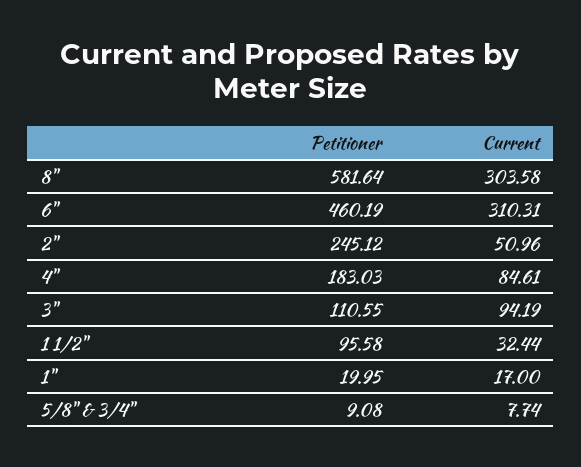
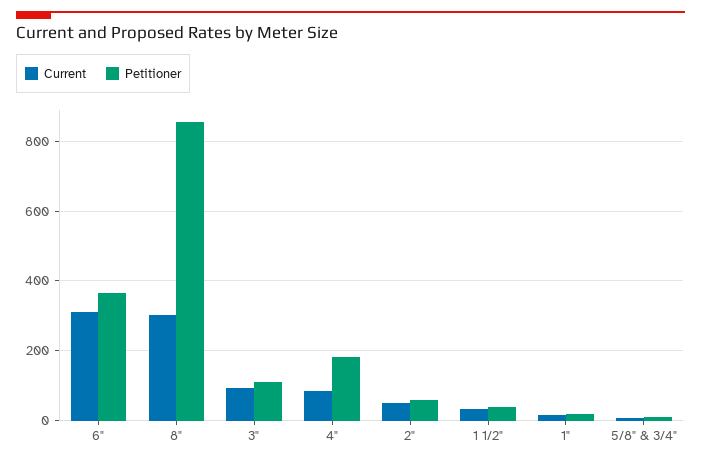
  {
    "Petitioner": {
-     "8\"": 581.64,
+     "8\"": 860,
-     "6\"": 460.19,
+     "6\"": 360,
-     "2\"": 245.12,
+     "2\"": 60,
      "4\"": 183.03,
      "3\"": 110.55,
-     "1 1/2\"": 95.58,
+     "1 1/2\"": 40,
      "1\"": 19.95,
      "5/8\" & 3/4\"": 9.08
    },
    "Current": {
      "8\"": 303.58,
      "6\"": 310.31,
      "2\"": 50.96,
      "4\"": 84.61,
      "3\"": 94.19,
      "1 1/2\"": 32.44,
      "1\"": 17,
      "5/8\" & 3/4\"": 7.74
    }
  }

